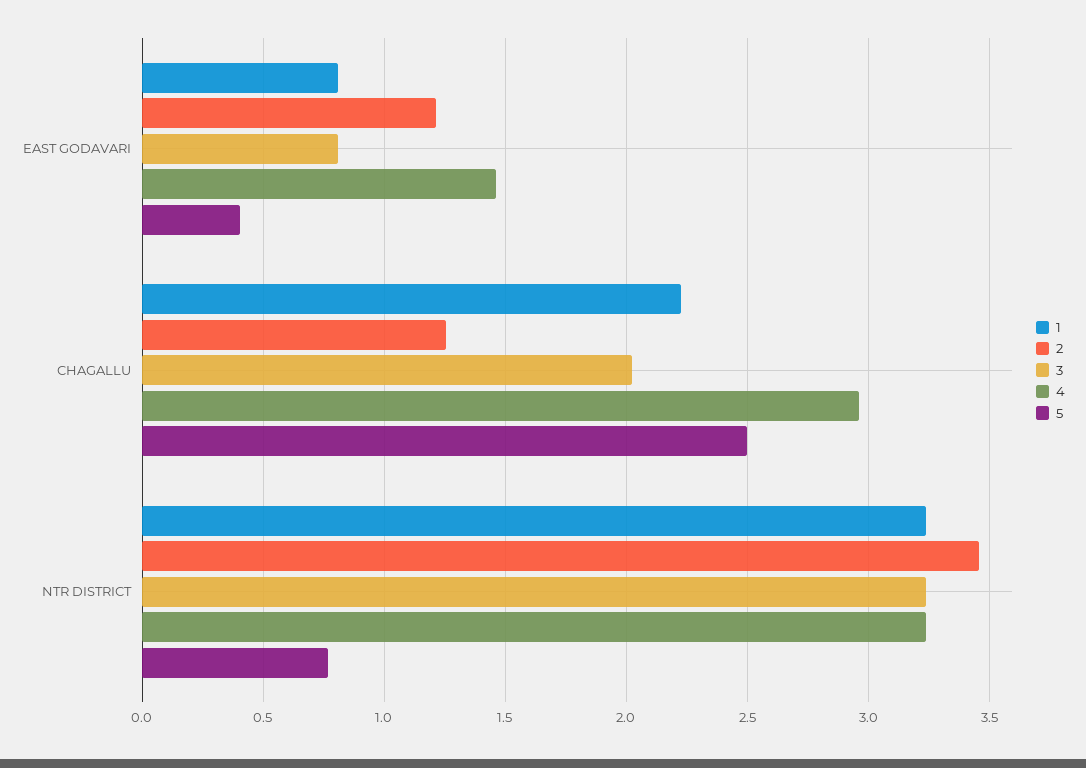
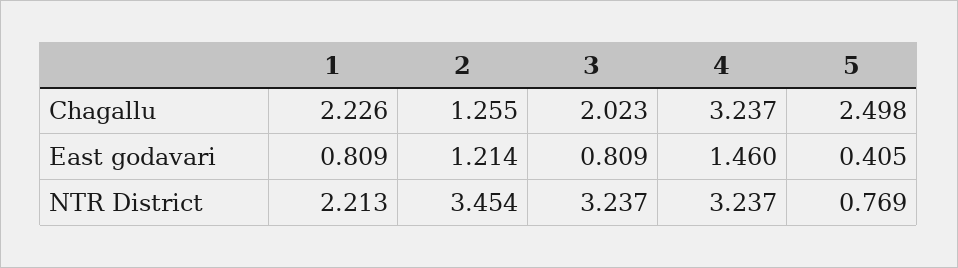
  {
    "1": {
      "EAST GODAVARI": 0.809,
      "CHAGALLU": 2.226,
-     "NTR DISTRICT": 3.25
+     "NTR DISTRICT": 2.213
    },
    "2": {
      "EAST GODAVARI": 1.214,
      "CHAGALLU": 1.255,
      "NTR DISTRICT": 3.454
    },
    "3": {
      "EAST GODAVARI": 0.809,
      "CHAGALLU": 2.023,
      "NTR DISTRICT": 3.237
    },
    "4": {
      "EAST GODAVARI": 1.46,
-     "CHAGALLU": 2.95,
+     "CHAGALLU": 3.237,
      "NTR DISTRICT": 3.237
    },
    "5": {
      "EAST GODAVARI": 0.405,
      "CHAGALLU": 2.498,
      "NTR DISTRICT": 0.769
    }
  }

